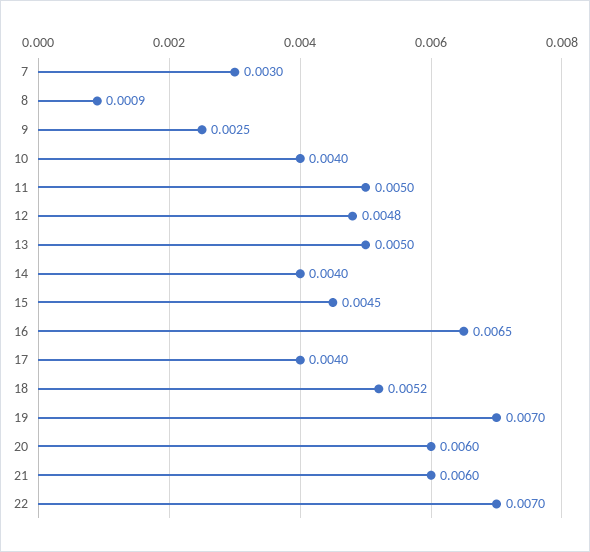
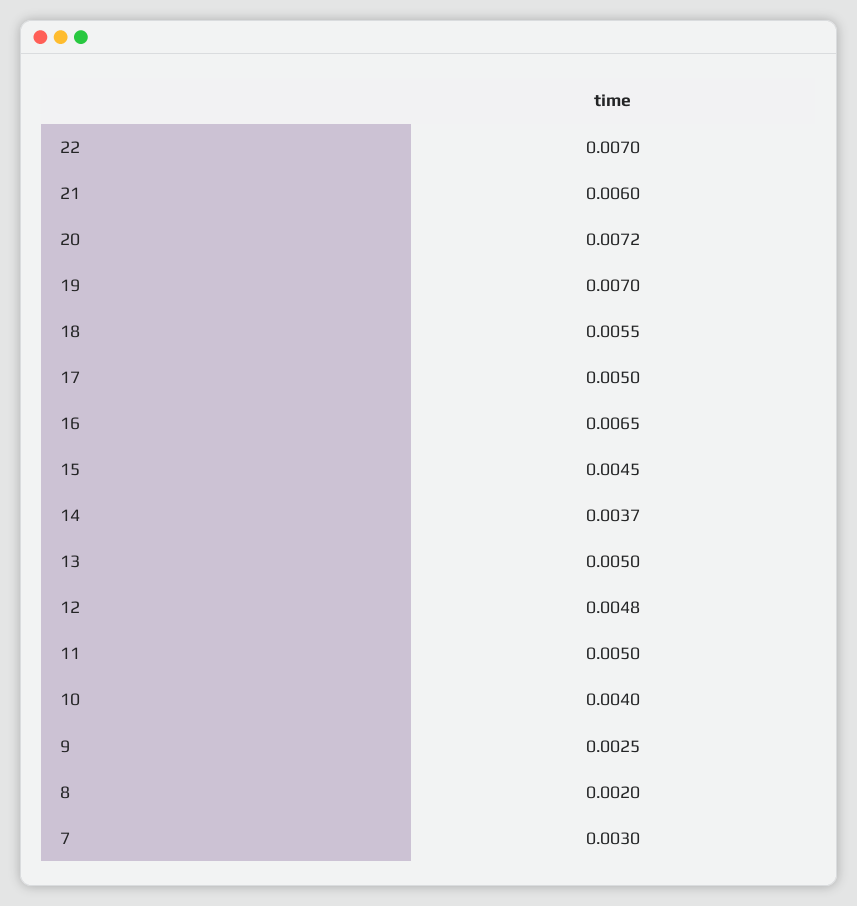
  {
    "7": 0.003,
-   "8": 0.0009,
+   "8": 0.002,
    "9": 0.0025,
    "10": 0.004,
    "11": 0.005,
    "12": 0.0048,
    "13": 0.005,
-   "14": 0.004,
+   "14": 0.0037,
    "15": 0.0045,
    "16": 0.0065,
-   "17": 0.004,
+   "17": 0.005,
-   "18": 0.0052,
+   "18": 0.0055,
    "19": 0.007,
-   "20": 0.006,
+   "20": 0.0072,
    "21": 0.006,
    "22": 0.007
  }

